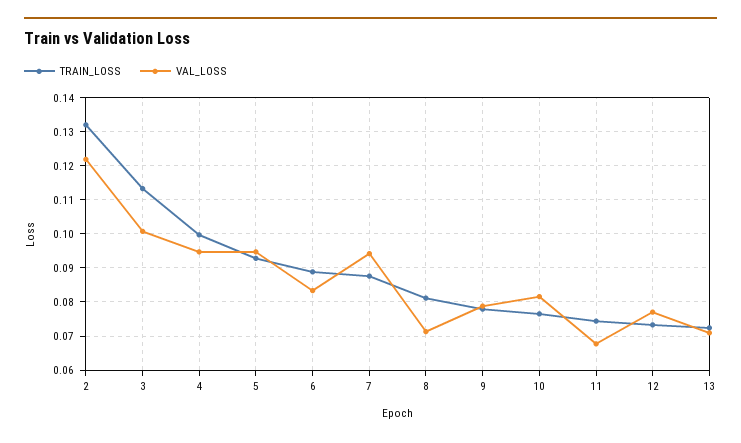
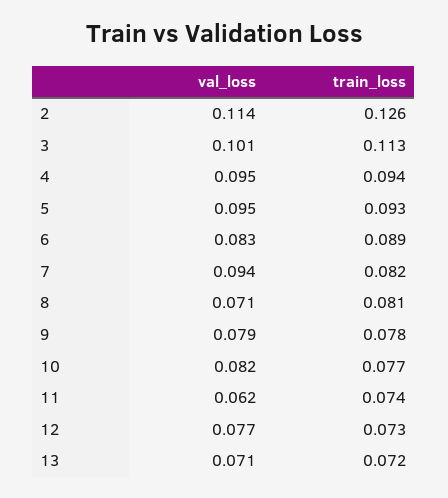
  {
    "TRAIN_LOSS": {
-     "2": 0.132,
+     "2": 0.126,
      "3": 0.113,
-     "4": 0.1,
+     "4": 0.094,
      "5": 0.093,
      "6": 0.089,
-     "7": 0.088,
+     "7": 0.082,
      "8": 0.081,
      "9": 0.078,
      "10": 0.077,
      "11": 0.074,
      "12": 0.073,
      "13": 0.072
    },
    "VAL_LOSS": {
-     "2": 0.122,
+     "2": 0.114,
      "3": 0.101,
      "4": 0.095,
      "5": 0.095,
      "6": 0.083,
      "7": 0.094,
      "8": 0.071,
      "9": 0.079,
      "10": 0.082,
-     "11": 0.068,
+     "11": 0.062,
      "12": 0.077,
      "13": 0.071
    }
  }

